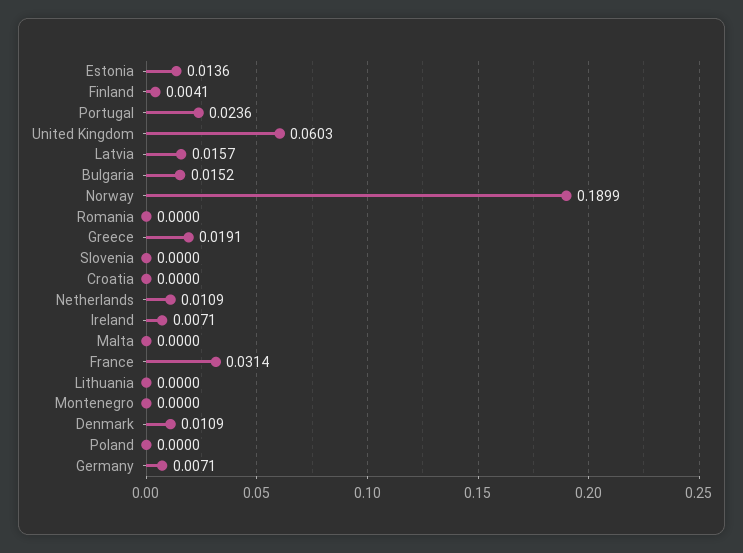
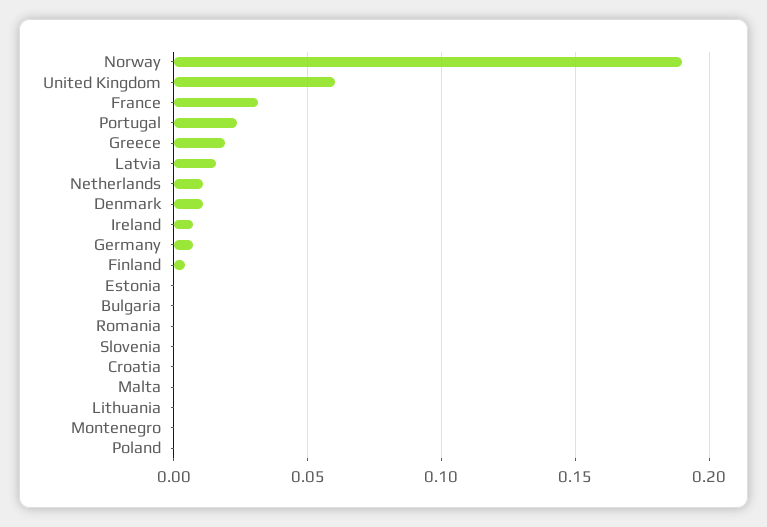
  {
-   "Estonia": 0.0136,
+   "Estonia": 0,
    "Finland": 0.0041,
    "Portugal": 0.0236,
    "United Kingdom": 0.0603,
    "Latvia": 0.0157,
-   "Bulgaria": 0.0152,
+   "Bulgaria": 0,
    "Norway": 0.1899,
    "Romania": 0,
    "Greece": 0.0191,
    "Slovenia": 0,
    "Croatia": 0,
    "Netherlands": 0.0109,
    "Ireland": 0.0071,
    "Malta": 0,
    "France": 0.0314,
    "Lithuania": 0,
    "Montenegro": 0,
    "Denmark": 0.0109,
    "Poland": 0,
    "Germany": 0.0071
  }

